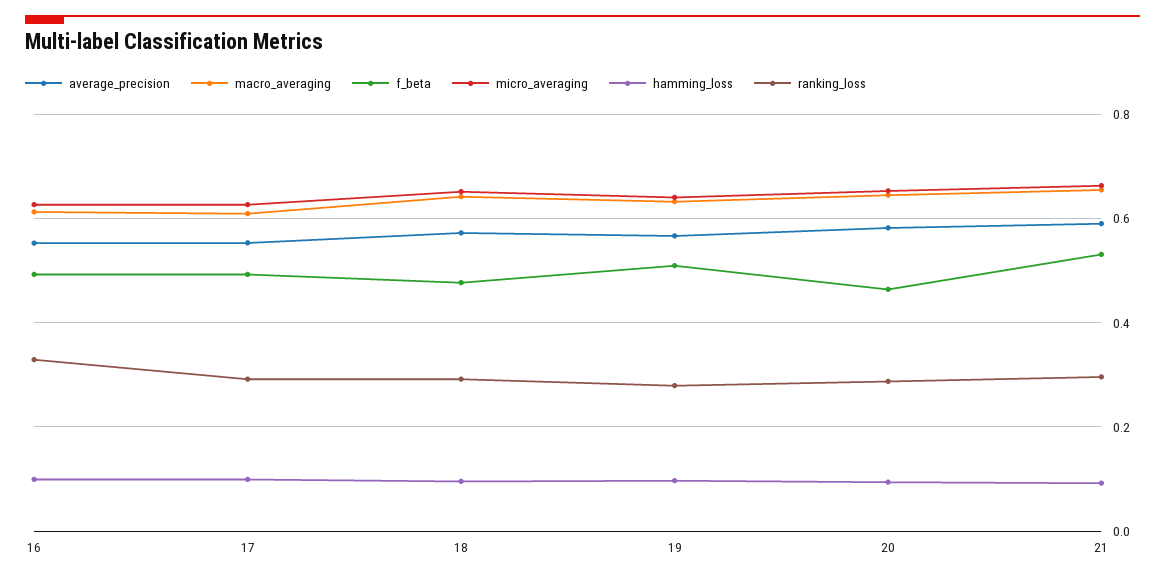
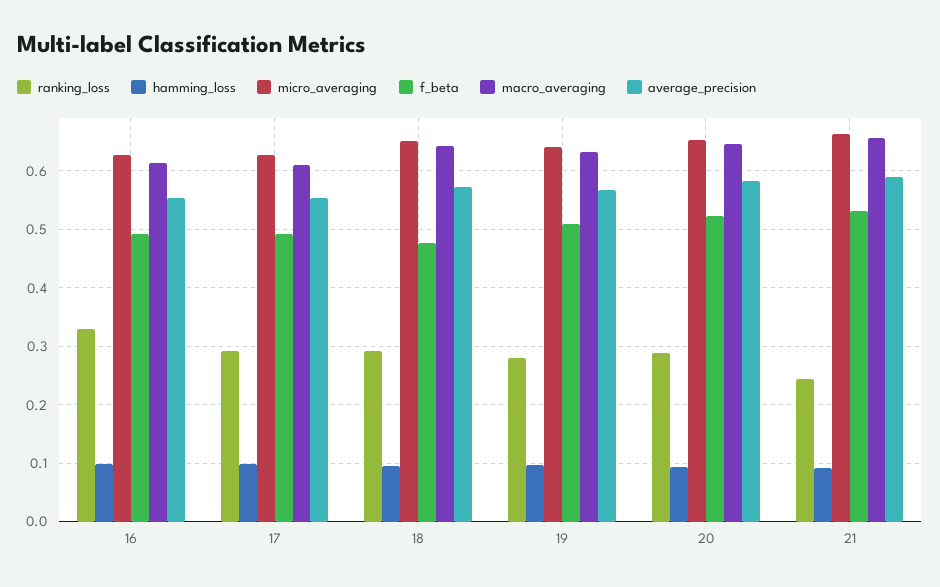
  {
    "average_precision": {
      "16": 0.56,
      "17": 0.56,
      "18": 0.58,
      "19": 0.56,
      "20": 0.58,
      "21": 0.6
    },
    "macro_averaging": {
      "16": 0.62,
      "17": 0.6,
      "18": 0.64,
      "19": 0.64,
      "20": 0.64,
      "21": 0.66
    },
    "f_beta": {
      "16": 0.5,
      "17": 0.5,
      "18": 0.48,
      "19": 0.5,
-     "20": 0.46,
+     "20": 0.52,
      "21": 0.54
    },
    "micro_averaging": {
      "16": 0.62,
      "17": 0.62,
      "18": 0.66,
      "19": 0.64,
      "20": 0.66,
      "21": 0.66
    },
    "hamming_loss": {
      "16": 0.1,
      "17": 0.1,
      "18": 0.1,
      "19": 0.1,
      "20": 0.1,
      "21": 0.1
    },
    "ranking_loss": {
      "16": 0.32,
      "17": 0.3,
      "18": 0.3,
      "19": 0.28,
      "20": 0.28,
-     "21": 0.3
+     "21": 0.24
    }
  }

